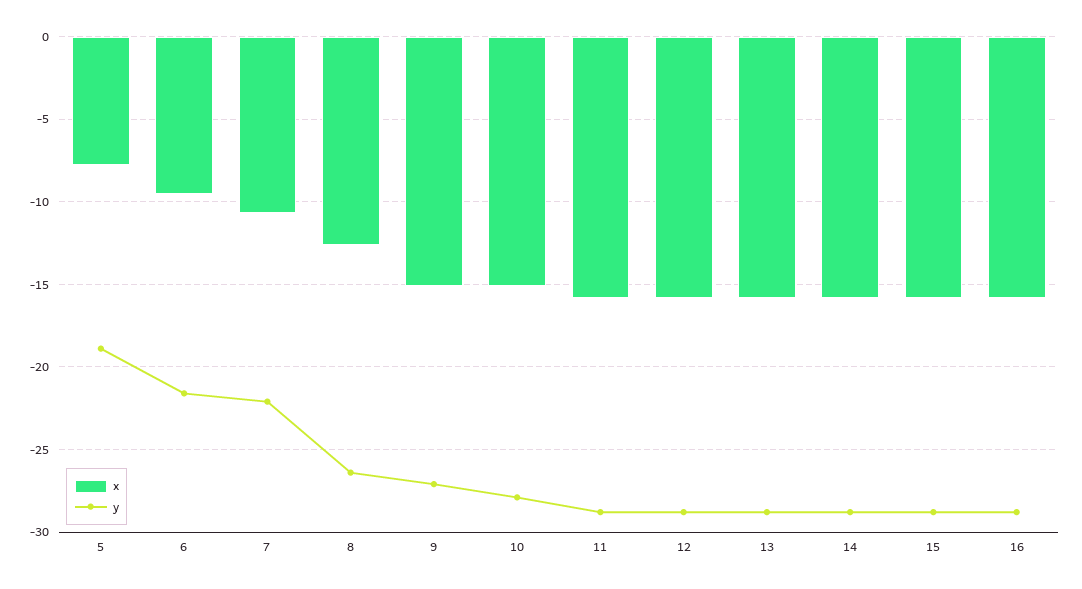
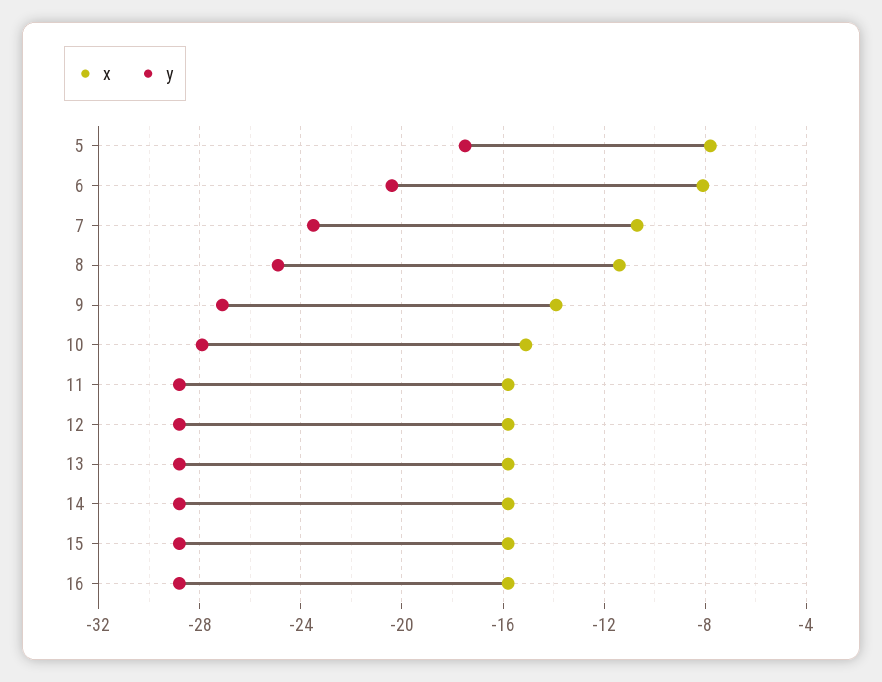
  {
    "x": {
      "5": -8,
-     "6": -9.5,
+     "6": -8,
      "7": -10.5,
-     "8": -12.5,
+     "8": -11.5,
-     "9": -15,
+     "9": -14,
      "10": -15,
      "11": -16,
      "12": -16,
      "13": -16,
      "14": -16,
      "15": -16,
      "16": -16
    },
    "y": {
-     "5": -19,
+     "5": -17.5,
-     "6": -21.5,
+     "6": -20.5,
-     "7": -22,
+     "7": -23.5,
-     "8": -26.5,
+     "8": -25,
      "9": -27,
      "10": -28,
      "11": -29,
      "12": -29,
      "13": -29,
      "14": -29,
      "15": -29,
      "16": -29
    }
  }

